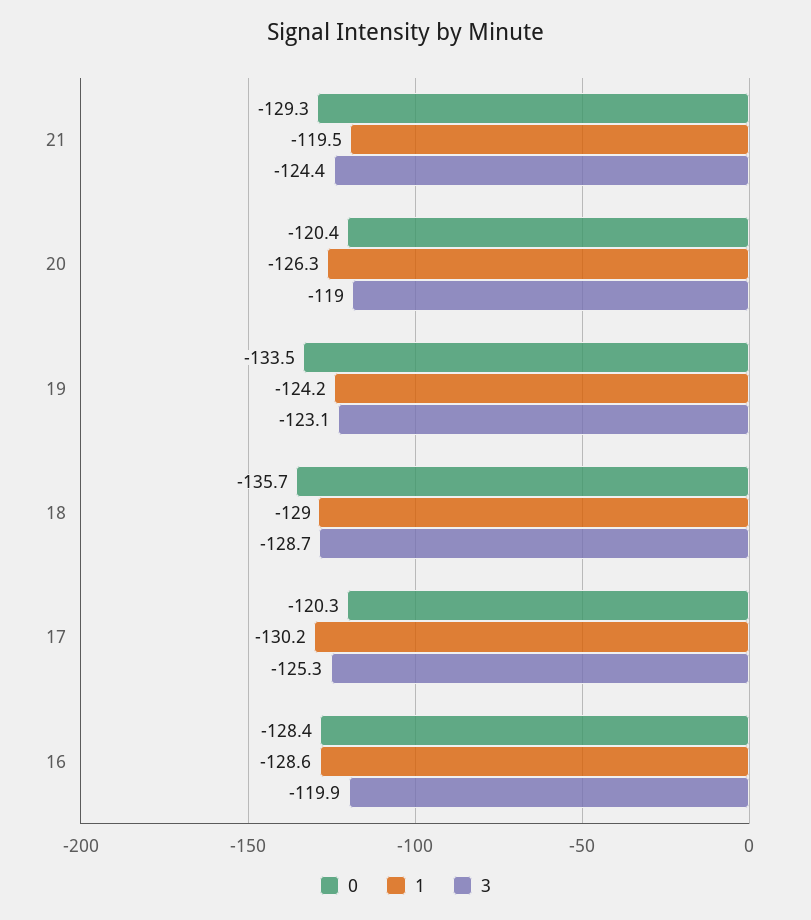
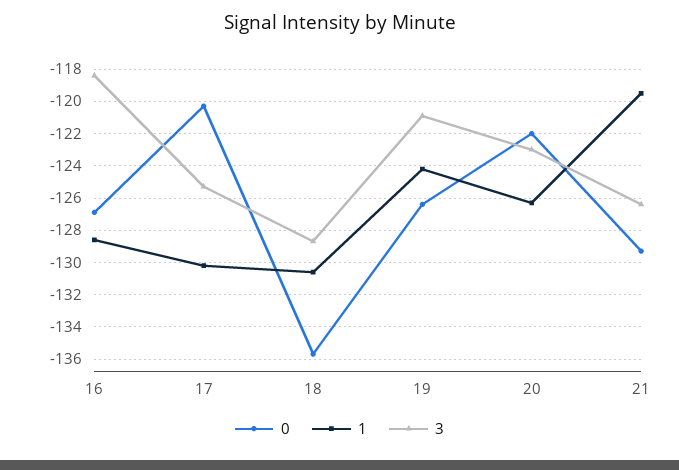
  {
    "0": {
      "21": -129.3,
-     "20": -120.4,
+     "20": -122,
-     "19": -133.5,
+     "19": -126.5,
      "18": -135.7,
      "17": -120.3,
-     "16": -128.4
+     "16": -127
    },
    "1": {
      "21": -119.5,
      "20": -126.3,
      "19": -124.2,
-     "18": -129,
+     "18": -130.5,
      "17": -130.2,
      "16": -128.6
    },
    "3": {
-     "21": -124.4,
+     "21": -126.5,
-     "20": -119,
+     "20": -123,
-     "19": -123.1,
+     "19": -121,
      "18": -128.7,
      "17": -125.3,
-     "16": -119.9
+     "16": -118.5
    }
  }

